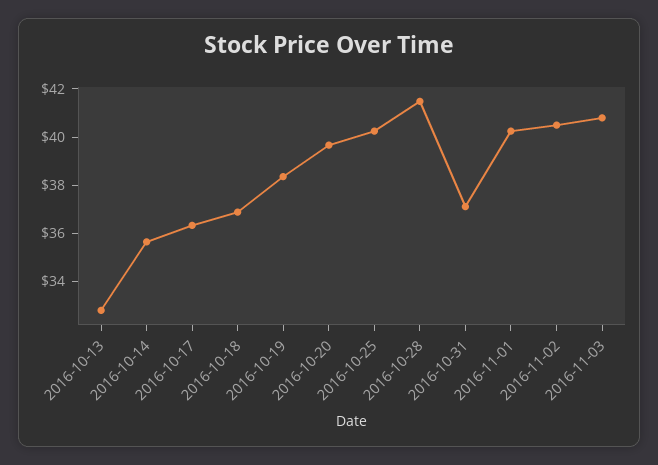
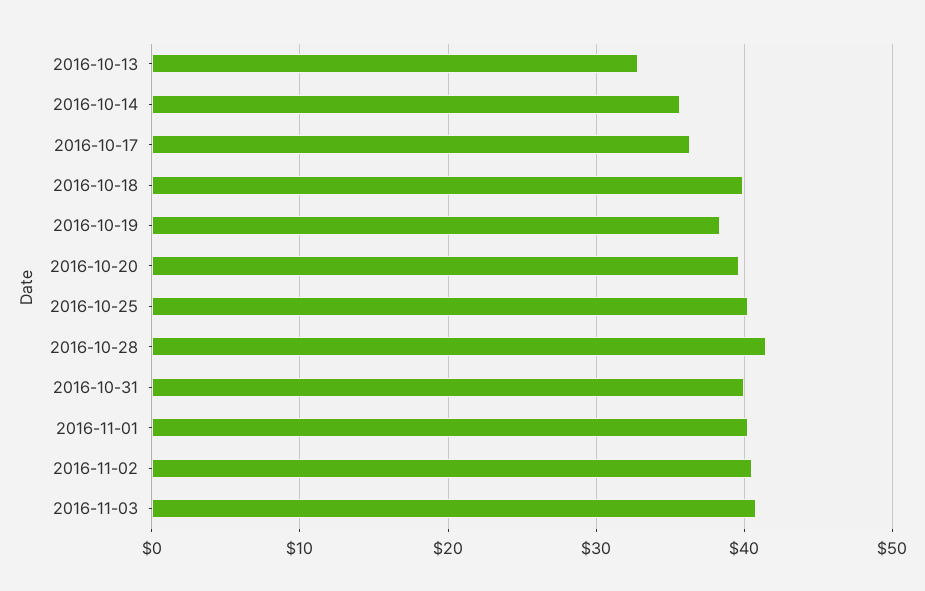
  {
    "2016-10-13": 33,
    "2016-10-14": 35.5,
    "2016-10-17": 36.5,
-   "2016-10-18": 37,
+   "2016-10-18": 40,
    "2016-10-19": 38.5,
    "2016-10-20": 39.5,
    "2016-10-25": 40.5,
    "2016-10-28": 41.5,
-   "2016-10-31": 37,
+   "2016-10-31": 40,
    "2016-11-01": 40.5,
    "2016-11-02": 40.5,
    "2016-11-03": 41
  }

